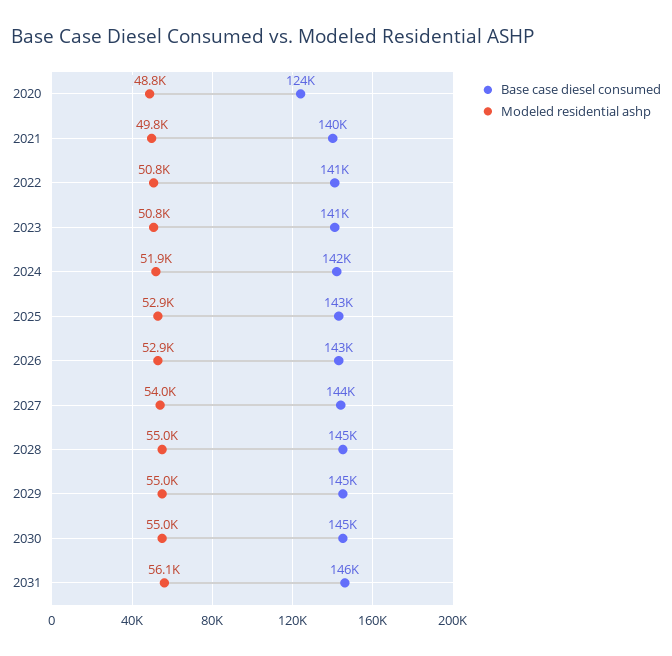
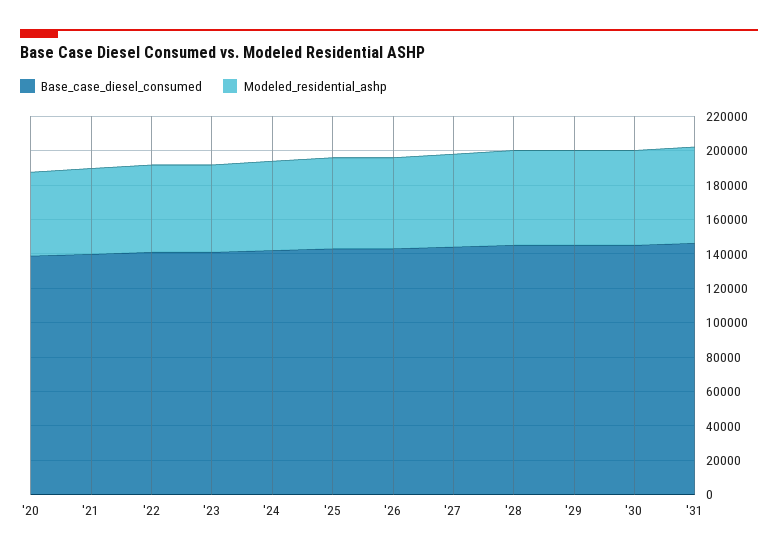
  {
    "Base case diesel consumed": {
-     "2020": 124000,
+     "2020": 140000,
      "2021": 140000,
      "2022": 141000,
      "2023": 141000,
      "2024": 142000,
      "2025": 143000,
      "2026": 143000,
      "2027": 144000,
      "2028": 145000,
      "2029": 145000,
      "2030": 145000,
      "2031": 146000
    },
    "Modeled residential ashp": {
      "2020": 48800,
      "2021": 49800,
      "2022": 50800,
      "2023": 50800,
      "2024": 51900,
      "2025": 52900,
      "2026": 52900,
      "2027": 54000,
      "2028": 55000,
      "2029": 55000,
      "2030": 55000,
      "2031": 56100
    }
  }

